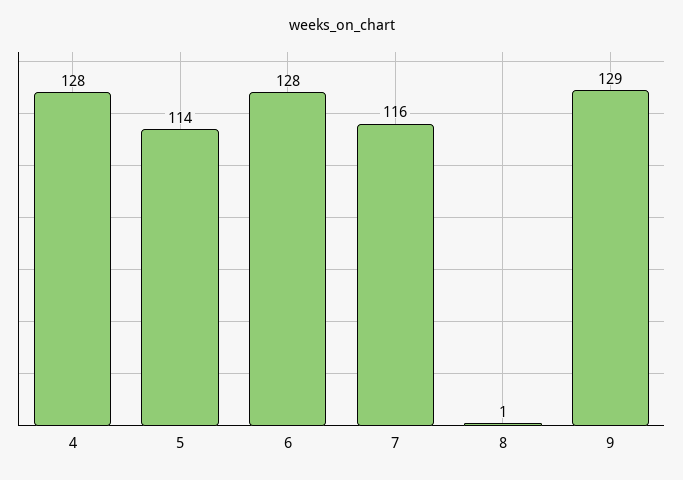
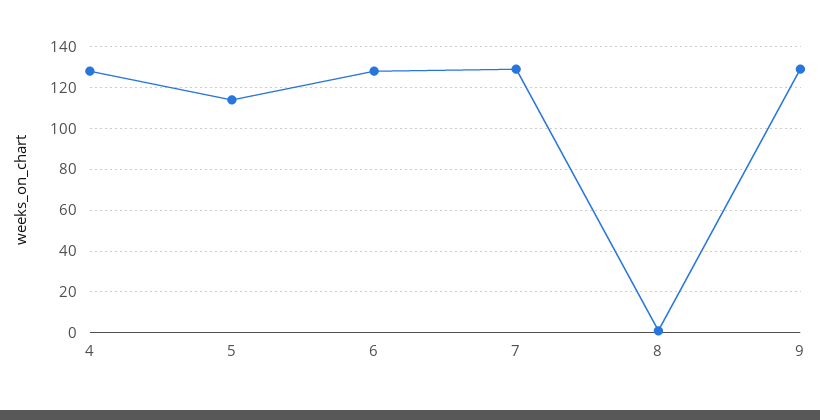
  {
    "4": 128,
    "5": 114,
    "6": 128,
-   "7": 116,
+   "7": 130,
    "8": 1,
    "9": 129
  }

